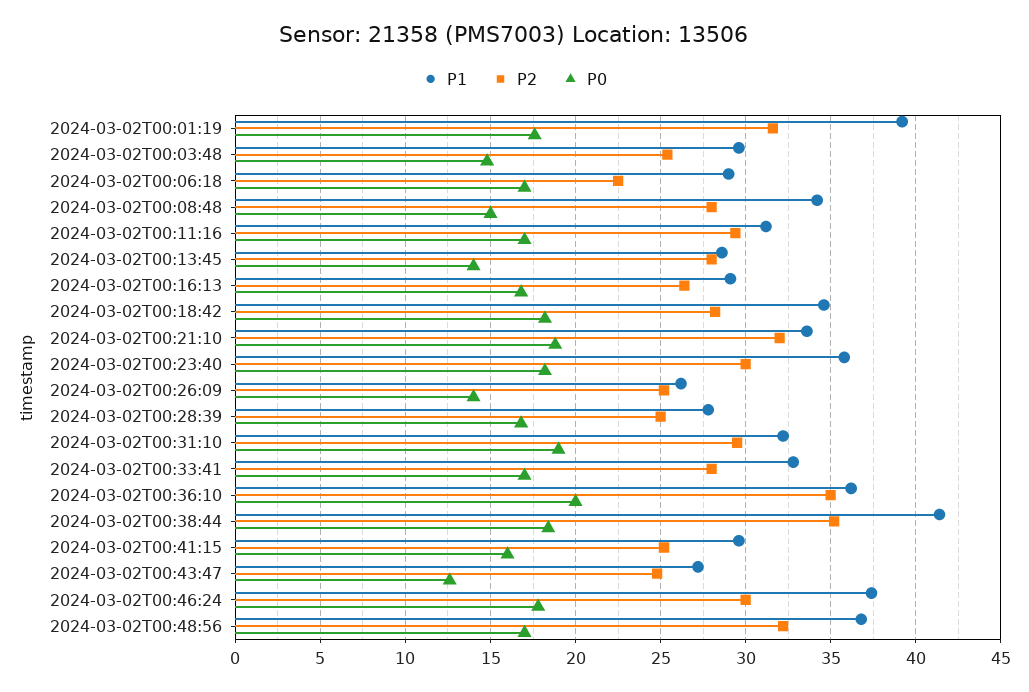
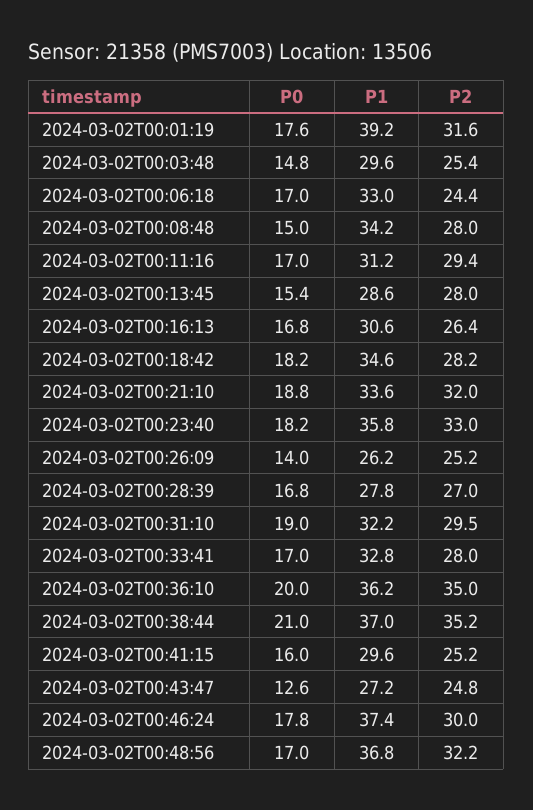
  {
    "P1": {
      "2024-03-02T00:01:19": 39.2,
      "2024-03-02T00:03:48": 29.6,
-     "2024-03-02T00:06:18": 29,
+     "2024-03-02T00:06:18": 33,
      "2024-03-02T00:08:48": 34.2,
      "2024-03-02T00:11:16": 31.2,
      "2024-03-02T00:13:45": 28.6,
-     "2024-03-02T00:16:13": 29,
+     "2024-03-02T00:16:13": 30.6,
      "2024-03-02T00:18:42": 34.6,
      "2024-03-02T00:21:10": 33.6,
      "2024-03-02T00:23:40": 35.8,
      "2024-03-02T00:26:09": 26.2,
      "2024-03-02T00:28:39": 27.8,
      "2024-03-02T00:31:10": 32.2,
      "2024-03-02T00:33:41": 32.8,
      "2024-03-02T00:36:10": 36.2,
-     "2024-03-02T00:38:44": 41.5,
+     "2024-03-02T00:38:44": 37,
      "2024-03-02T00:41:15": 29.6,
      "2024-03-02T00:43:47": 27.2,
      "2024-03-02T00:46:24": 37.4,
      "2024-03-02T00:48:56": 36.8
    },
    "P2": {
      "2024-03-02T00:01:19": 31.6,
      "2024-03-02T00:03:48": 25.4,
-     "2024-03-02T00:06:18": 22.5,
+     "2024-03-02T00:06:18": 24.4,
      "2024-03-02T00:08:48": 28,
      "2024-03-02T00:11:16": 29.4,
      "2024-03-02T00:13:45": 28,
      "2024-03-02T00:16:13": 26.4,
      "2024-03-02T00:18:42": 28.2,
      "2024-03-02T00:21:10": 32,
-     "2024-03-02T00:23:40": 30,
+     "2024-03-02T00:23:40": 33,
      "2024-03-02T00:26:09": 25.2,
-     "2024-03-02T00:28:39": 25,
+     "2024-03-02T00:28:39": 27,
      "2024-03-02T00:31:10": 29.5,
      "2024-03-02T00:33:41": 28,
      "2024-03-02T00:36:10": 35,
      "2024-03-02T00:38:44": 35.2,
      "2024-03-02T00:41:15": 25.2,
      "2024-03-02T00:43:47": 24.8,
      "2024-03-02T00:46:24": 30,
      "2024-03-02T00:48:56": 32.2
    },
    "P0": {
      "2024-03-02T00:01:19": 17.6,
      "2024-03-02T00:03:48": 14.8,
      "2024-03-02T00:06:18": 17,
      "2024-03-02T00:08:48": 15,
      "2024-03-02T00:11:16": 17,
-     "2024-03-02T00:13:45": 14,
+     "2024-03-02T00:13:45": 15.4,
      "2024-03-02T00:16:13": 16.8,
      "2024-03-02T00:18:42": 18.2,
      "2024-03-02T00:21:10": 18.8,
      "2024-03-02T00:23:40": 18.2,
      "2024-03-02T00:26:09": 14,
      "2024-03-02T00:28:39": 16.8,
      "2024-03-02T00:31:10": 19,
      "2024-03-02T00:33:41": 17,
      "2024-03-02T00:36:10": 20,
-     "2024-03-02T00:38:44": 18.5,
+     "2024-03-02T00:38:44": 21,
      "2024-03-02T00:41:15": 16,
      "2024-03-02T00:43:47": 12.6,
      "2024-03-02T00:46:24": 17.8,
      "2024-03-02T00:48:56": 17
    }
  }

